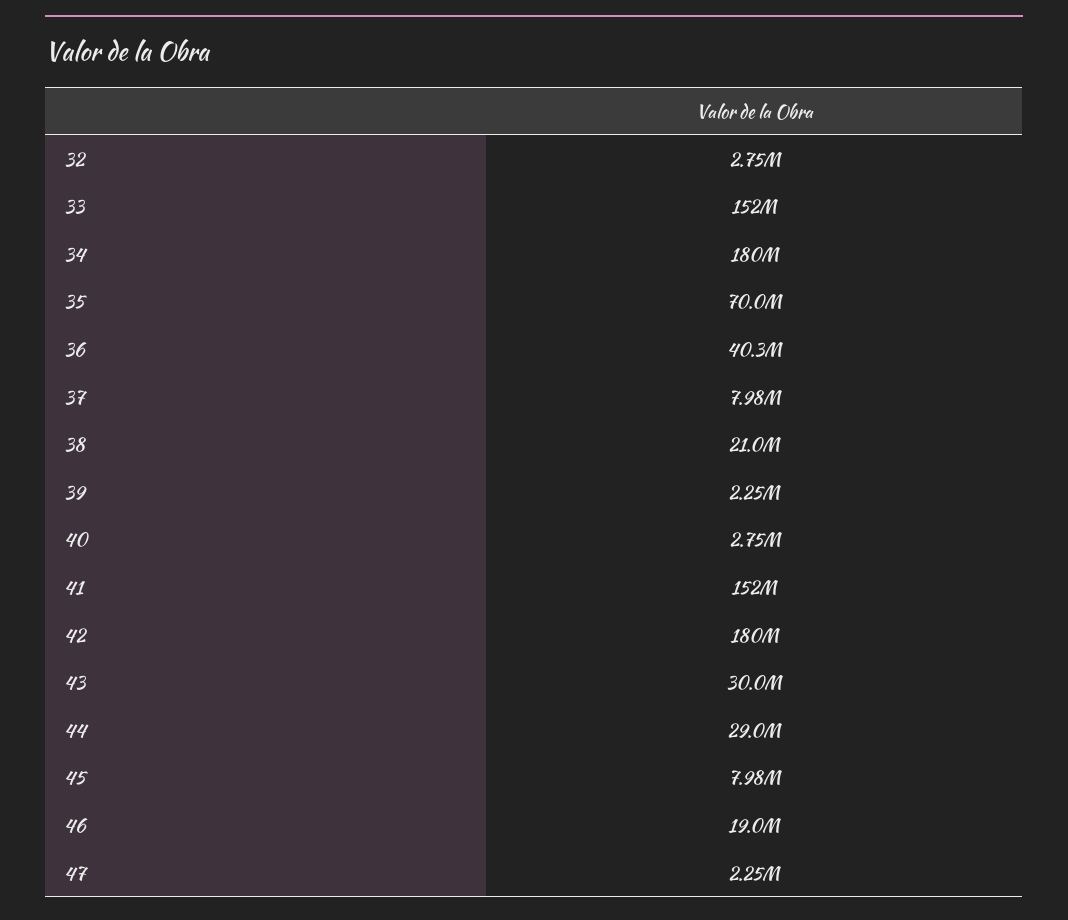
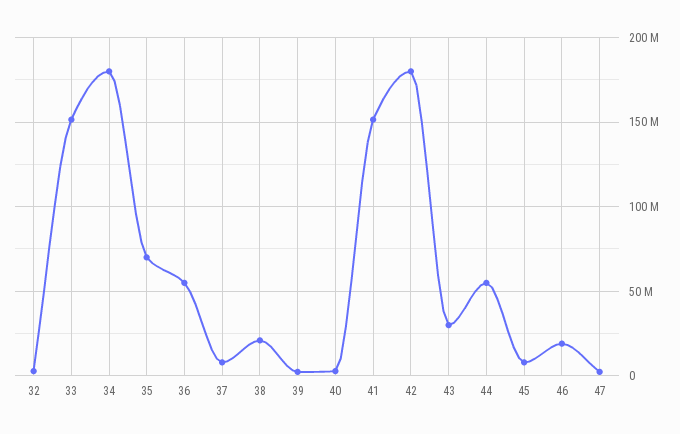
  {
    "32": 2750000,
    "33": 152000000,
    "34": 180000000,
    "35": 70000000,
-   "36": 40300000,
+   "36": 55000000,
    "37": 7980000,
    "38": 21000000,
    "39": 2250000,
    "40": 2750000,
    "41": 152000000,
    "42": 180000000,
    "43": 30000000,
-   "44": 29000000,
+   "44": 55000000,
    "45": 7980000,
    "46": 19000000,
    "47": 2250000
  }

